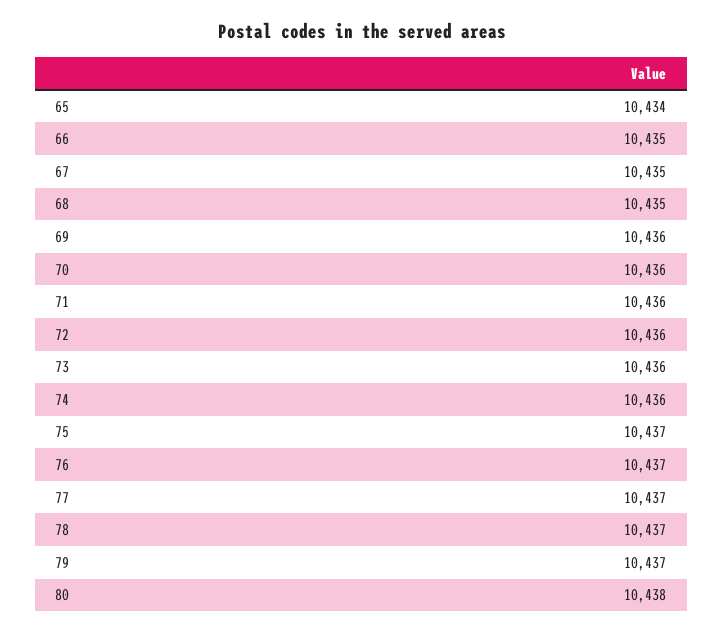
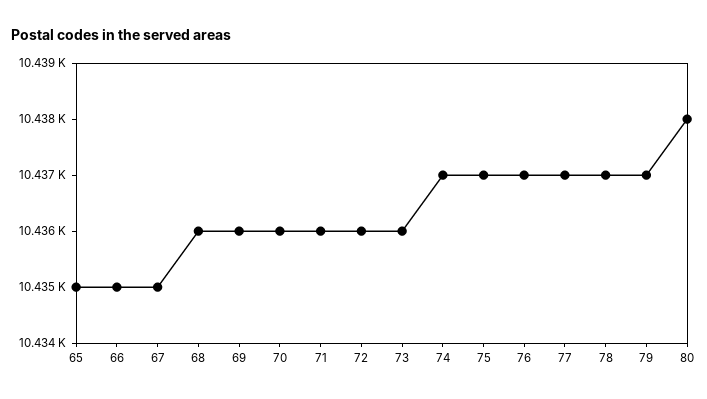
  {
-   "65": 10434,
+   "65": 10435,
    "66": 10435,
    "67": 10435,
-   "68": 10435,
+   "68": 10436,
    "69": 10436,
    "70": 10436,
    "71": 10436,
    "72": 10436,
    "73": 10436,
-   "74": 10436,
+   "74": 10437,
    "75": 10437,
    "76": 10437,
    "77": 10437,
    "78": 10437,
    "79": 10437,
    "80": 10438
  }

